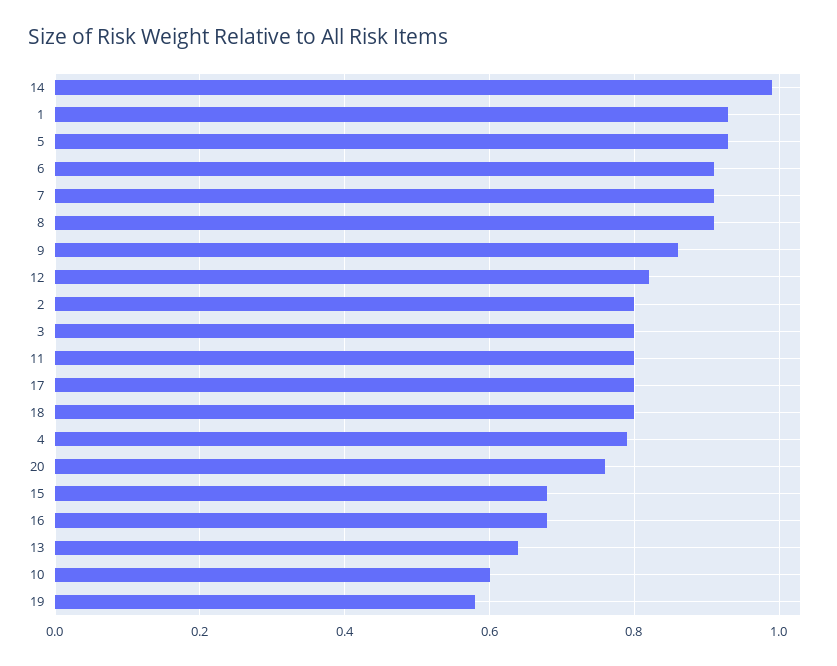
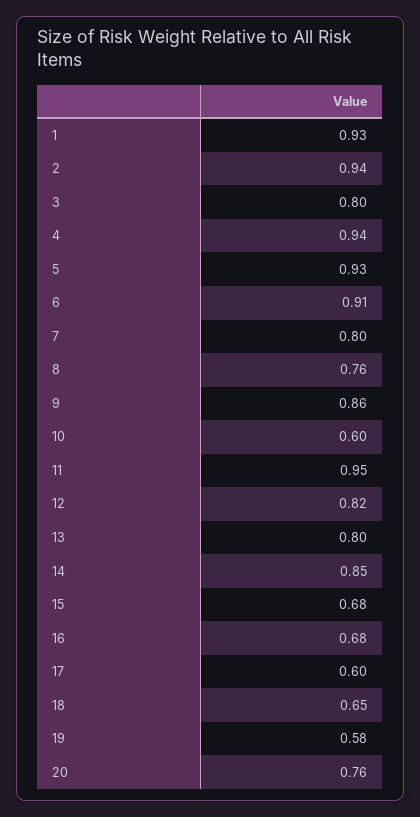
  {
-   "14": 1,
+   "14": 0.85,
    "1": 0.93,
    "5": 0.93,
    "6": 0.91,
-   "7": 0.9,
+   "7": 0.8,
-   "8": 0.9,
+   "8": 0.76,
    "9": 0.86,
    "12": 0.82,
-   "2": 0.8,
+   "2": 0.94,
    "3": 0.8,
-   "11": 0.8,
+   "11": 0.95,
-   "17": 0.8,
+   "17": 0.6,
-   "18": 0.8,
+   "18": 0.65,
-   "4": 0.8,
+   "4": 0.94,
    "20": 0.76,
    "15": 0.68,
    "16": 0.68,
-   "13": 0.65,
+   "13": 0.8,
    "10": 0.6,
    "19": 0.58
  }

